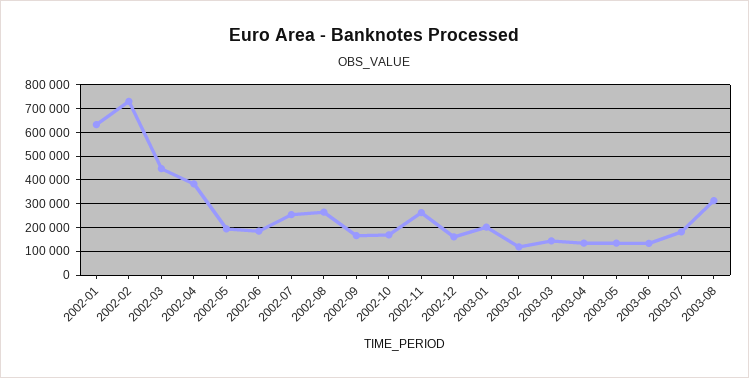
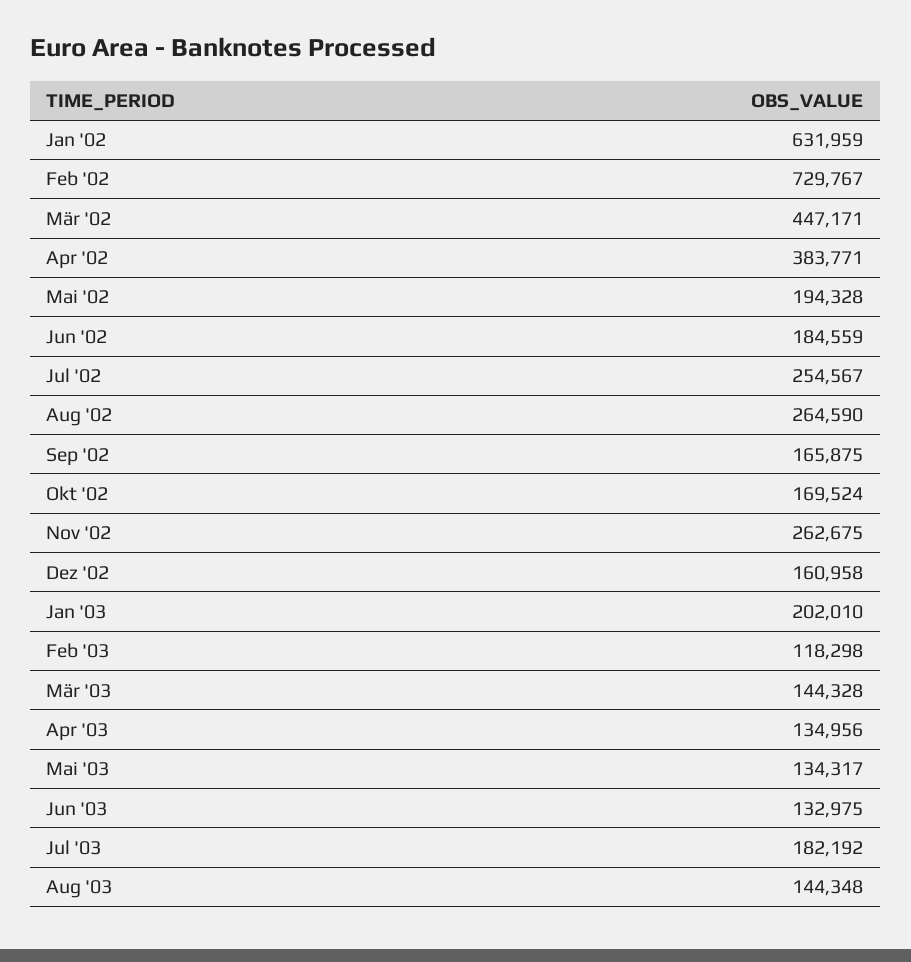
  {
    "2002-01": 631959,
    "2002-02": 729767,
    "2002-03": 447171,
    "2002-04": 383771,
    "2002-05": 194328,
    "2002-06": 184559,
    "2002-07": 254567,
    "2002-08": 264590,
    "2002-09": 165875,
    "2002-10": 169524,
    "2002-11": 262675,
    "2002-12": 160958,
    "2003-01": 202010,
    "2003-02": 118298,
    "2003-03": 144328,
    "2003-04": 134956,
    "2003-05": 134317,
    "2003-06": 132975,
    "2003-07": 182192,
-   "2003-08": 300000
+   "2003-08": 144348
  }

